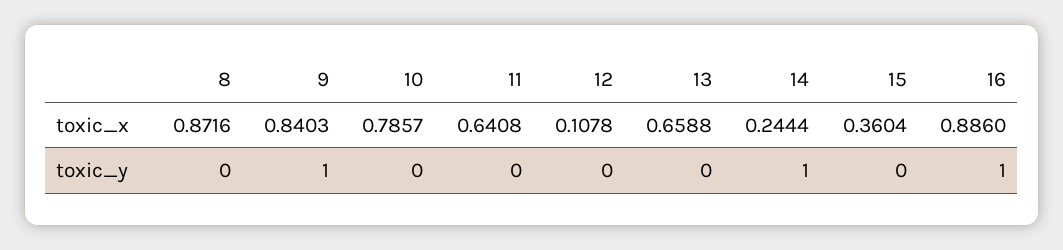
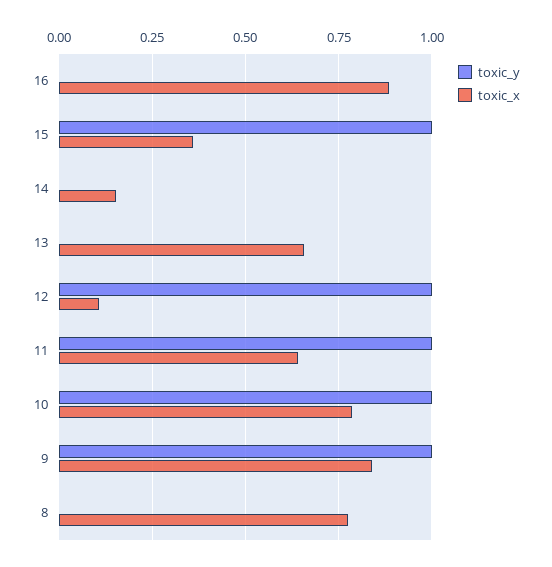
  {
    "toxic_x": {
-     "8": 0.8716,
+     "8": 0.775,
      "9": 0.8403,
      "10": 0.7857,
      "11": 0.6408,
      "12": 0.1078,
      "13": 0.6588,
-     "14": 0.2444,
+     "14": 0.15,
      "15": 0.3604,
      "16": 0.886
    },
    "toxic_y": {
      "8": 0,
      "9": 1,
-     "10": 0,
+     "10": 1,
-     "11": 0,
+     "11": 1,
-     "12": 0,
+     "12": 1,
      "13": 0,
-     "14": 1,
+     "14": 0,
-     "15": 0,
+     "15": 1,
-     "16": 1
+     "16": 0
    }
  }

